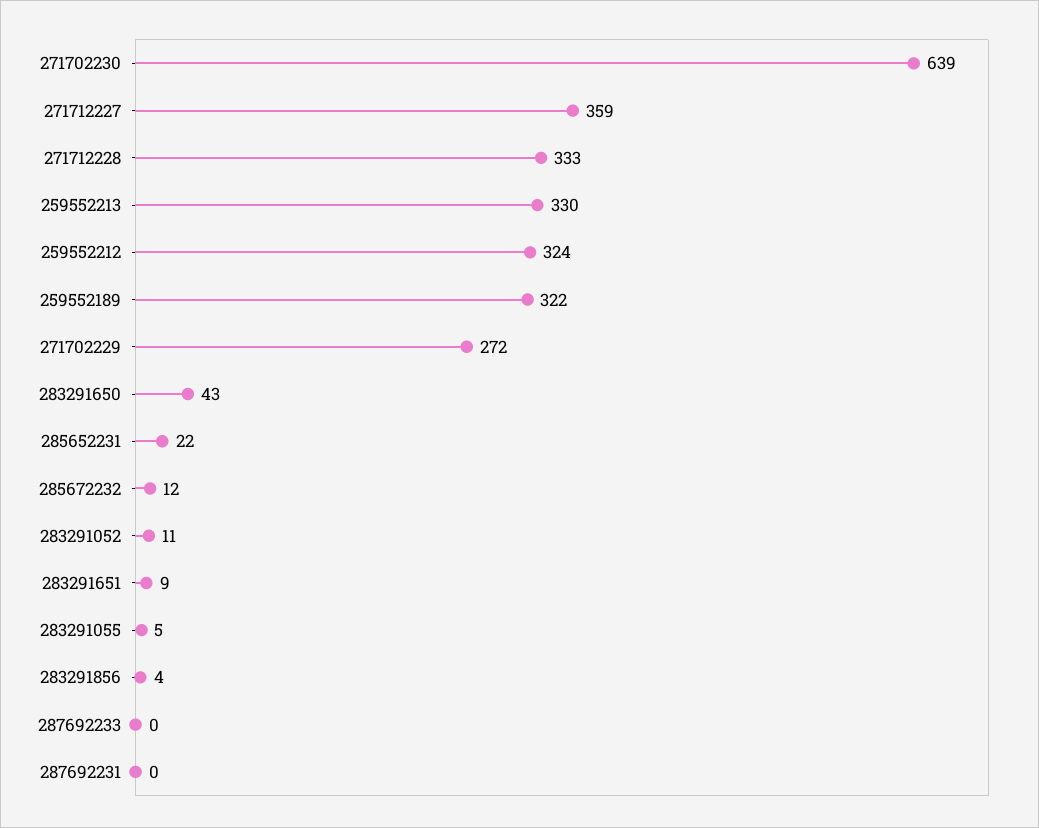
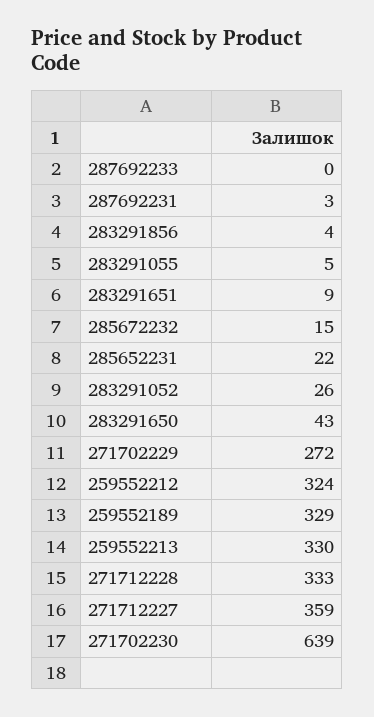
  {
    "271702230": 639,
    "271712227": 359,
    "271712228": 333,
    "259552213": 330,
    "259552212": 324,
-   "259552189": 322,
+   "259552189": 329,
    "271702229": 272,
    "283291650": 43,
    "285652231": 22,
-   "285672232": 12,
+   "285672232": 15,
-   "283291052": 11,
+   "283291052": 26,
    "283291651": 9,
    "283291055": 5,
    "283291856": 4,
    "287692233": 0,
-   "287692231": 0
+   "287692231": 3
  }

